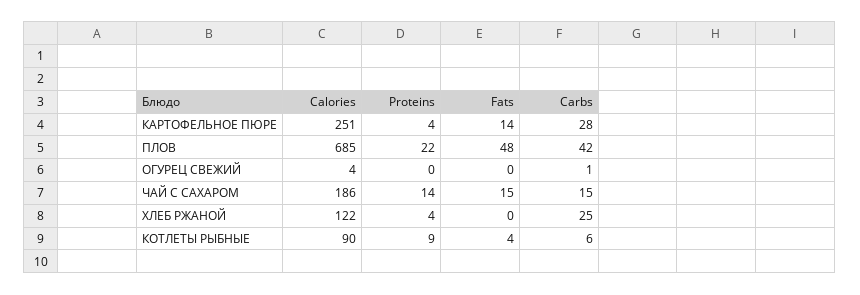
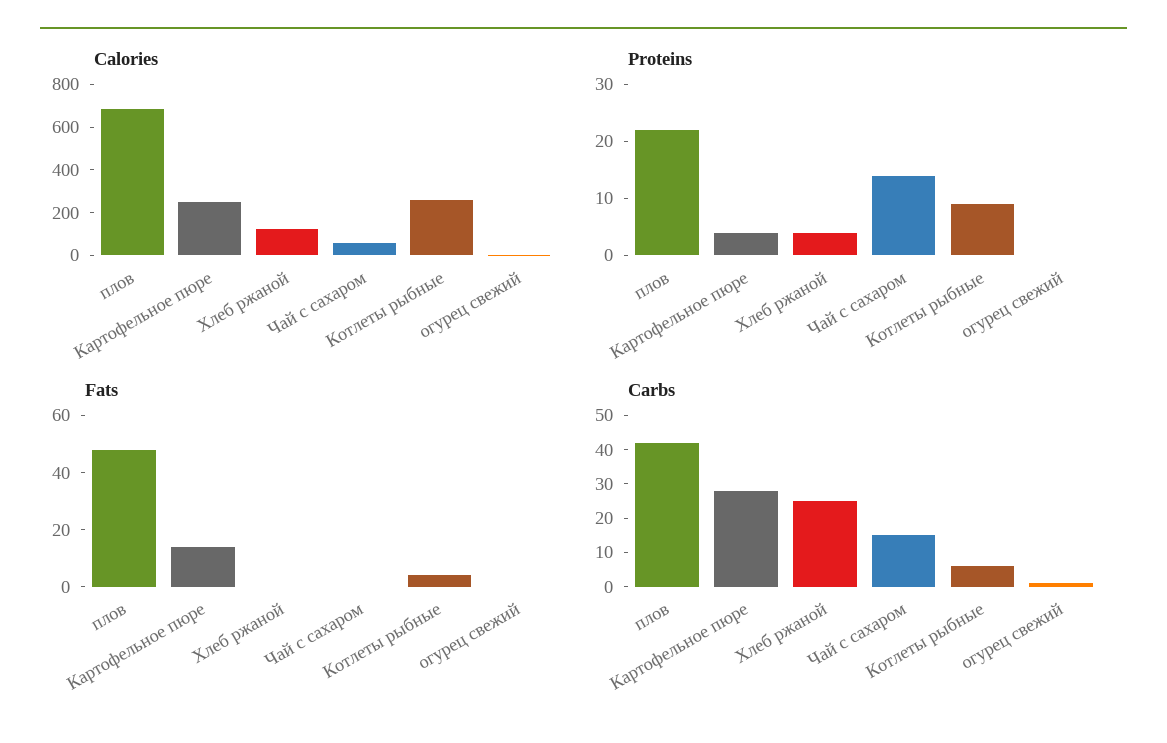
  {
    "Calories": {
      "КАРТОФЕЛЬНОЕ ПЮРЕ": 251,
      "ПЛОВ": 685,
      "ОГУРЕЦ СВЕЖИЙ": 4,
-     "ЧАЙ С САХАРОМ": 186,
+     "ЧАЙ С САХАРОМ": 50,
      "ХЛЕБ РЖАНОЙ": 122,
-     "КОТЛЕТЫ РЫБНЫЕ": 90
+     "КОТЛЕТЫ РЫБНЫЕ": 250
    },
    "Proteins": {
      "КАРТОФЕЛЬНОЕ ПЮРЕ": 4,
      "ПЛОВ": 22,
      "ОГУРЕЦ СВЕЖИЙ": 0,
      "ЧАЙ С САХАРОМ": 14,
      "ХЛЕБ РЖАНОЙ": 4,
      "КОТЛЕТЫ РЫБНЫЕ": 9
    },
    "Fats": {
      "КАРТОФЕЛЬНОЕ ПЮРЕ": 14,
      "ПЛОВ": 48,
      "ОГУРЕЦ СВЕЖИЙ": 0,
-     "ЧАЙ С САХАРОМ": 15,
+     "ЧАЙ С САХАРОМ": 0,
      "ХЛЕБ РЖАНОЙ": 0,
      "КОТЛЕТЫ РЫБНЫЕ": 4
    },
    "Carbs": {
      "КАРТОФЕЛЬНОЕ ПЮРЕ": 28,
      "ПЛОВ": 42,
      "ОГУРЕЦ СВЕЖИЙ": 1,
      "ЧАЙ С САХАРОМ": 15,
      "ХЛЕБ РЖАНОЙ": 25,
      "КОТЛЕТЫ РЫБНЫЕ": 6
    }
  }

